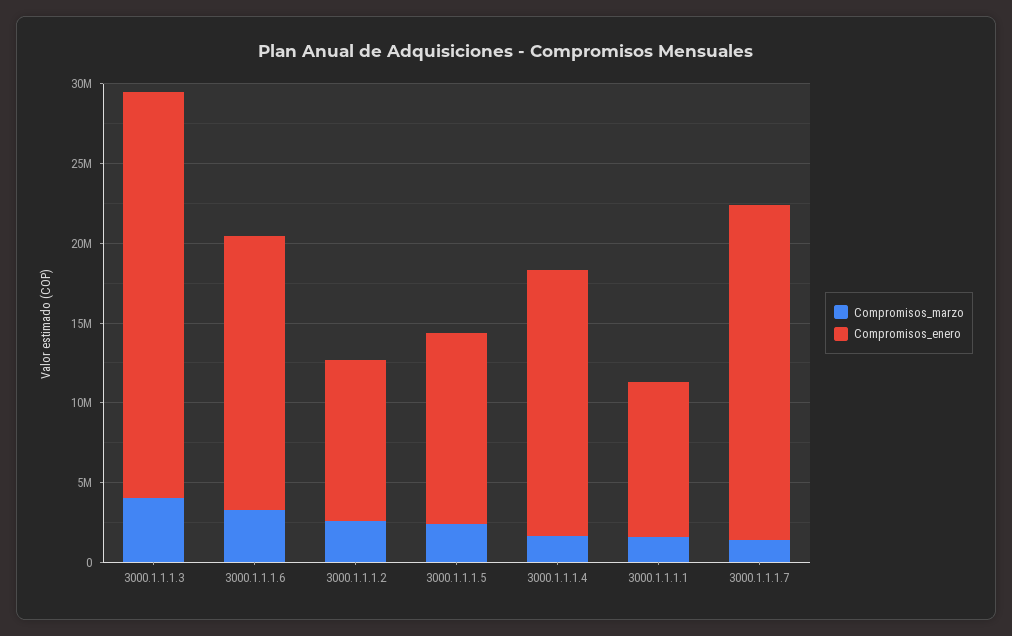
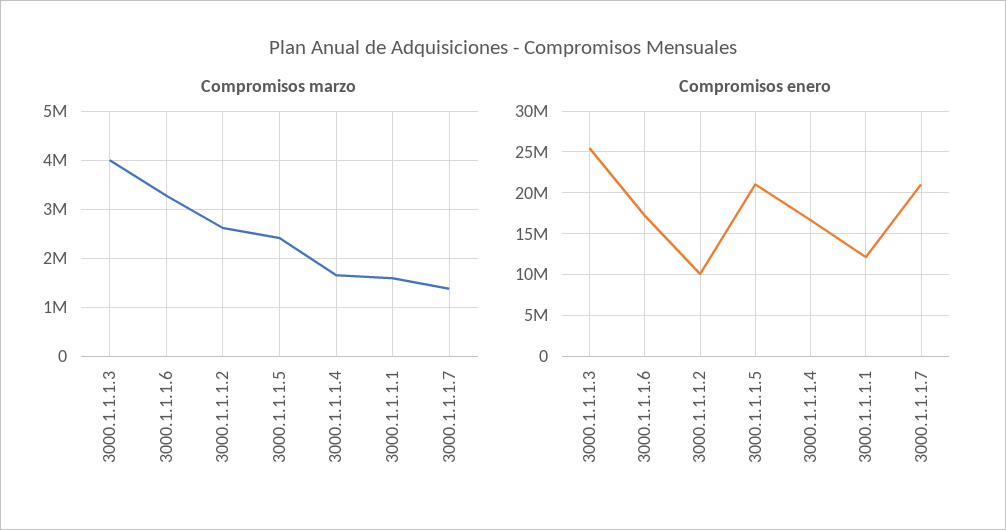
  {
    "Compromisos_marzo": {
      "3000.1.1.1.3": 4000000,
      "3000.1.1.1.6": 3200000,
      "3000.1.1.1.2": 2600000,
      "3000.1.1.1.5": 2400000,
      "3000.1.1.1.4": 1600000,
      "3000.1.1.1.1": 1600000,
      "3000.1.1.1.7": 1400000
    },
    "Compromisos_enero": {
      "3000.1.1.1.3": 25000000,
      "3000.1.1.1.6": 17000000,
      "3000.1.1.1.2": 10000000,
-     "3000.1.1.1.5": 12000000,
+     "3000.1.1.1.5": 21000000,
      "3000.1.1.1.4": 17000000,
-     "3000.1.1.1.1": 10000000,
+     "3000.1.1.1.1": 12000000,
      "3000.1.1.1.7": 21000000
    }
  }

